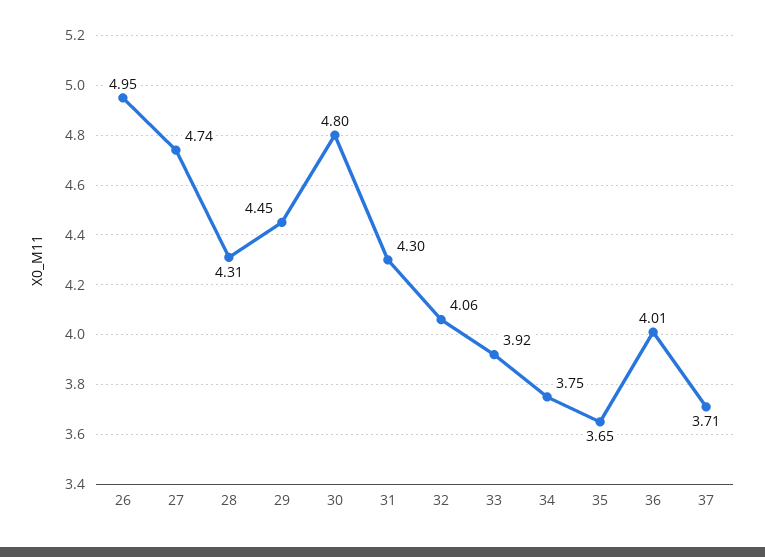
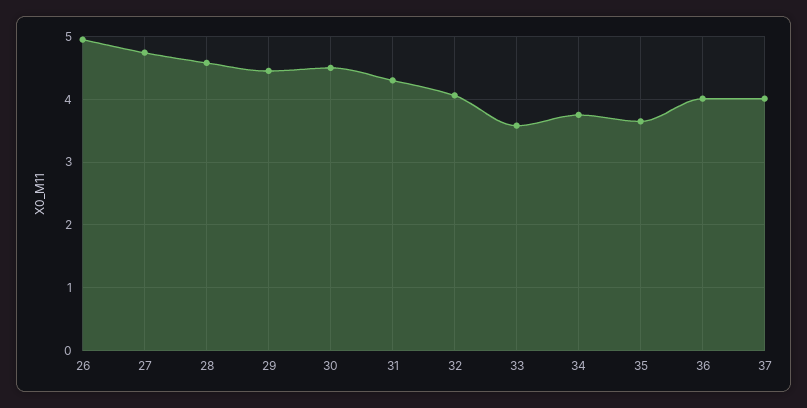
  {
    "26": 4.95,
    "27": 4.74,
-   "28": 4.31,
+   "28": 4.6,
    "29": 4.45,
-   "30": 4.8,
+   "30": 4.5,
    "31": 4.3,
    "32": 4.06,
-   "33": 3.92,
+   "33": 3.6,
    "34": 3.75,
    "35": 3.65,
    "36": 4.01,
-   "37": 3.71
+   "37": 4
  }

